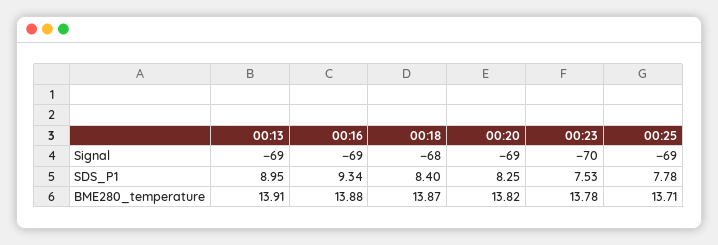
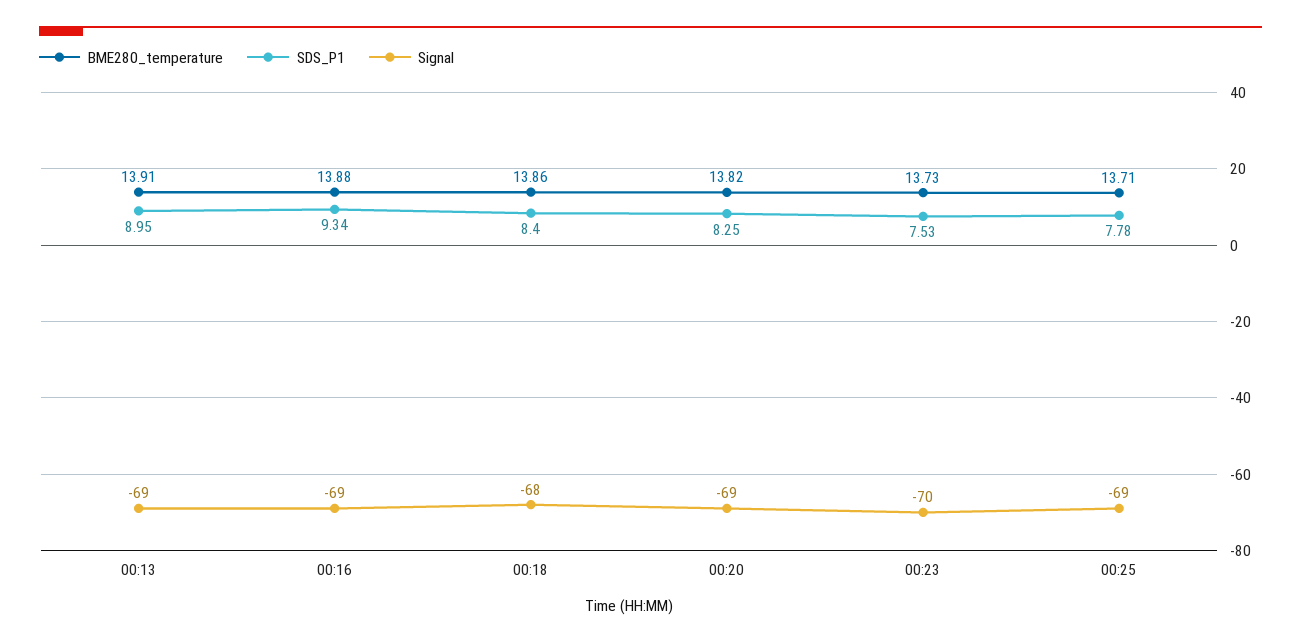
  {
    "Signal": {
      "00:13": -69,
      "00:16": -69,
      "00:18": -68,
      "00:20": -69,
      "00:23": -70,
      "00:25": -69
    },
    "SDS_P1": {
      "00:13": 8.95,
      "00:16": 9.34,
      "00:18": 8.4,
      "00:20": 8.25,
      "00:23": 7.53,
      "00:25": 7.78
    },
    "BME280_temperature": {
      "00:13": 13.91,
      "00:16": 13.88,
-     "00:18": 13.87,
+     "00:18": 13.86,
      "00:20": 13.82,
-     "00:23": 13.78,
+     "00:23": 13.73,
      "00:25": 13.71
    }
  }

